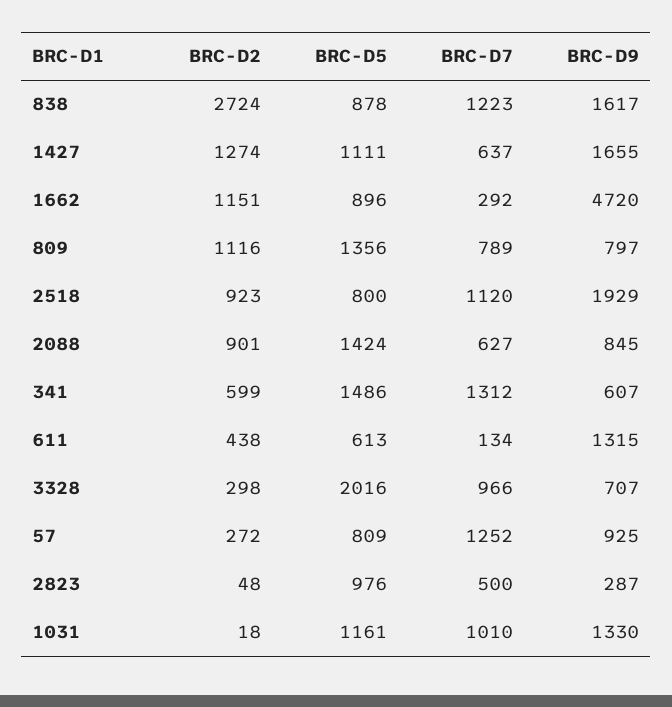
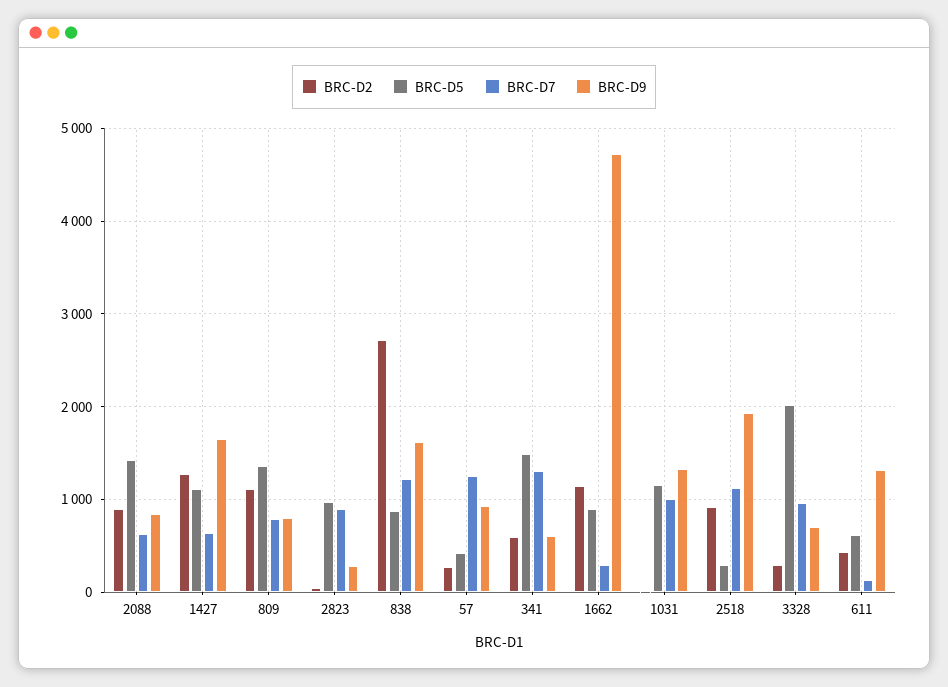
  {
    "BRC-D2": {
      "838": 2724,
      "1427": 1274,
      "1662": 1151,
      "809": 1116,
      "2518": 923,
      "2088": 901,
      "341": 599,
      "611": 438,
      "3328": 298,
      "57": 272,
      "2823": 48,
      "1031": 18
    },
    "BRC-D5": {
      "838": 878,
      "1427": 1111,
      "1662": 896,
      "809": 1356,
-     "2518": 800,
+     "2518": 300,
      "2088": 1424,
      "341": 1486,
      "611": 613,
      "3328": 2016,
-     "57": 809,
+     "57": 400,
      "2823": 976,
      "1031": 1161
    },
    "BRC-D7": {
      "838": 1223,
      "1427": 637,
      "1662": 292,
      "809": 789,
      "2518": 1120,
      "2088": 627,
      "341": 1312,
      "611": 134,
      "3328": 966,
      "57": 1252,
-     "2823": 500,
+     "2823": 900,
      "1031": 1010
    },
    "BRC-D9": {
      "838": 1617,
      "1427": 1655,
      "1662": 4720,
      "809": 797,
      "2518": 1929,
      "2088": 845,
      "341": 607,
      "611": 1315,
      "3328": 707,
      "57": 925,
      "2823": 287,
      "1031": 1330
    }
  }

